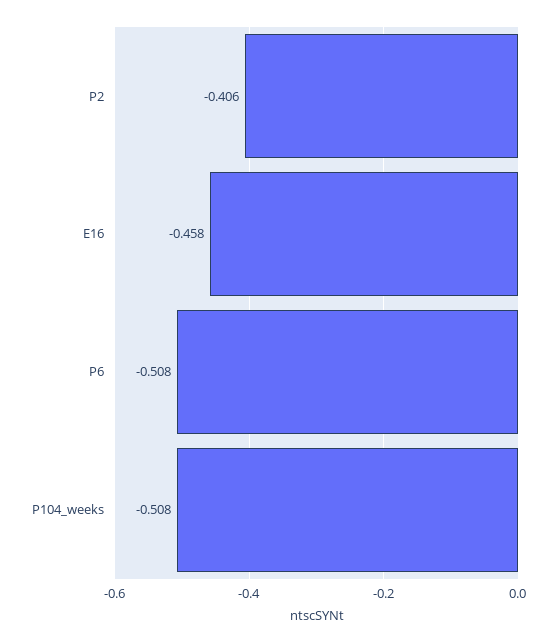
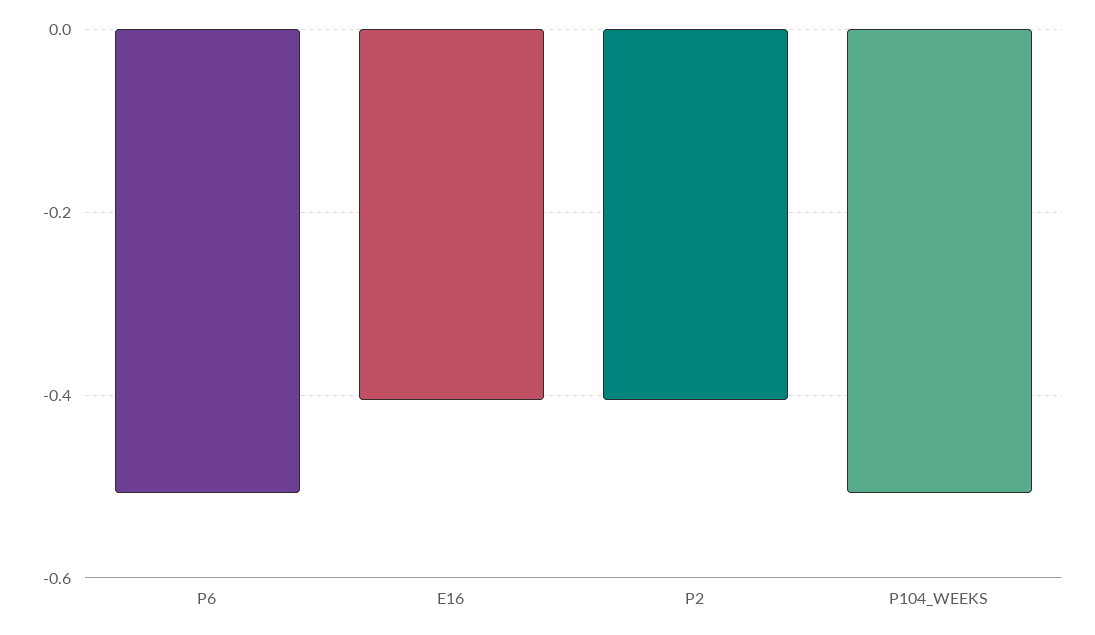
  {
    "P2": -0.406,
-   "E16": -0.458,
+   "E16": -0.4,
    "P6": -0.508,
    "P104_weeks": -0.508
  }

